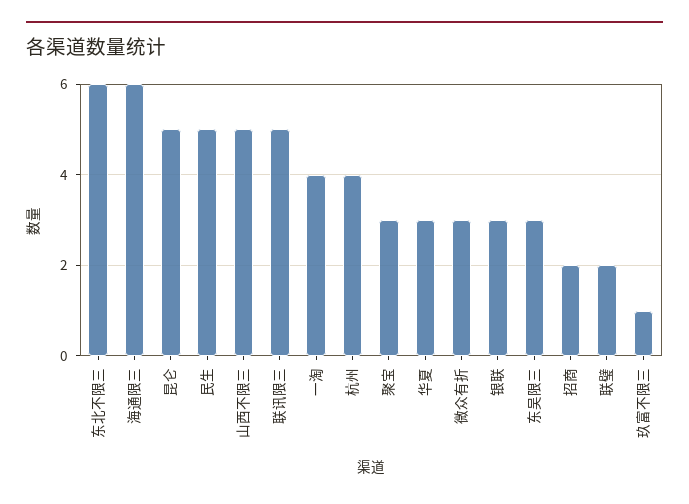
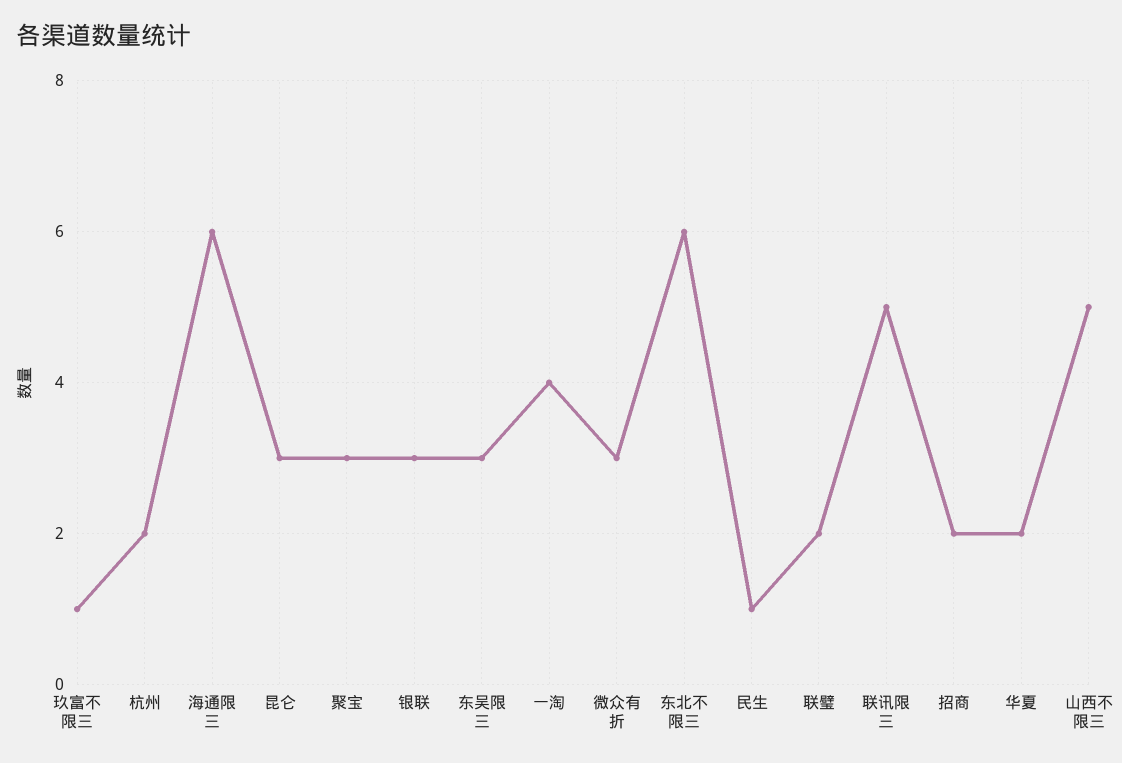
  {
    "东北不限三": 6,
    "海通限三": 6,
-   "昆仑": 5,
+   "昆仑": 3,
-   "民生": 5,
+   "民生": 1,
    "山西不限三": 5,
    "联讯限三": 5,
    "一淘": 4,
-   "杭州": 4,
+   "杭州": 2,
    "聚宝": 3,
-   "华夏": 3,
+   "华夏": 2,
    "微众有折": 3,
    "银联": 3,
    "东吴限三": 3,
    "招商": 2,
    "联璧": 2,
    "玖富不限三": 1
  }

